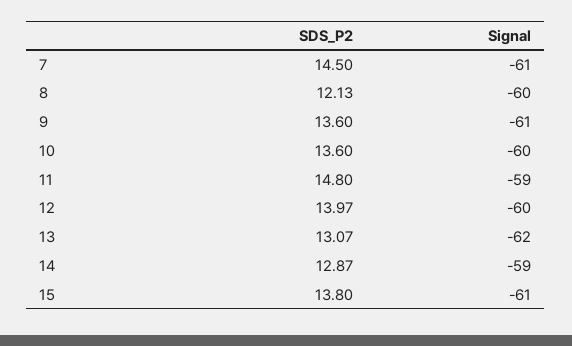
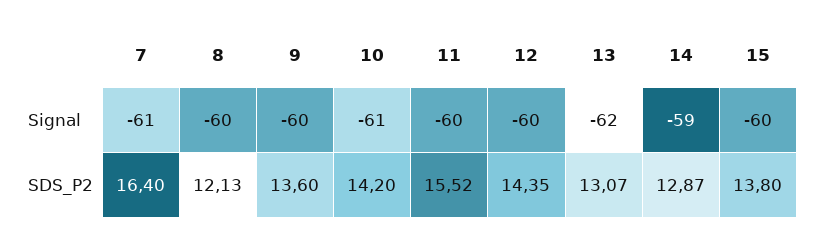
  {
    "SDS_P2": {
-     "7": 14.5,
+     "7": 16.4,
      "8": 12.13,
      "9": 13.6,
-     "10": 13.6,
+     "10": 14.2,
-     "11": 14.8,
+     "11": 15.52,
-     "12": 13.97,
+     "12": 14.35,
      "13": 13.07,
      "14": 12.87,
      "15": 13.8
    },
    "Signal": {
      "7": -61,
      "8": -60,
-     "9": -61,
+     "9": -60,
-     "10": -60,
+     "10": -61,
-     "11": -59,
+     "11": -60,
      "12": -60,
      "13": -62,
      "14": -59,
-     "15": -61
+     "15": -60
    }
  }

